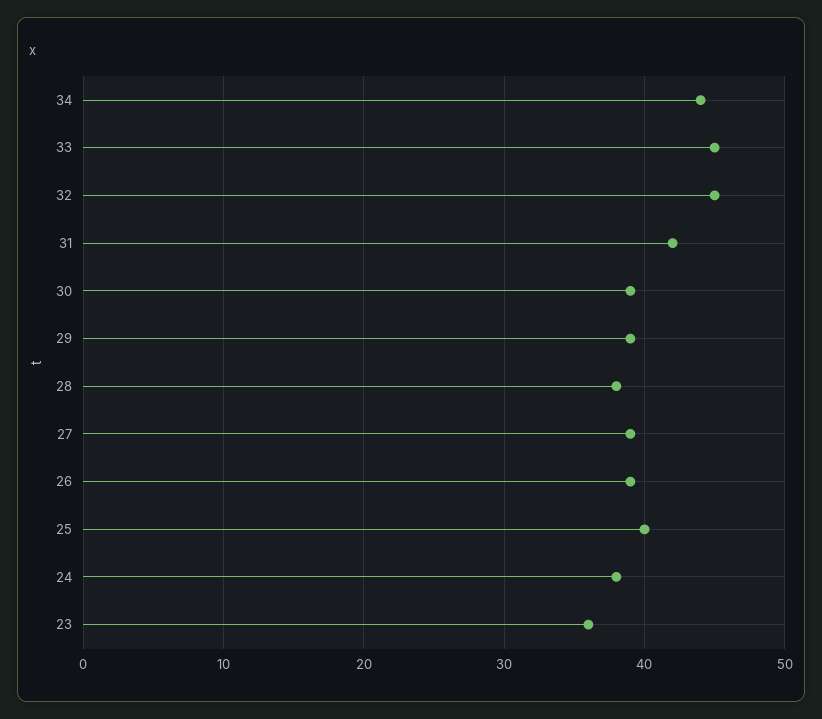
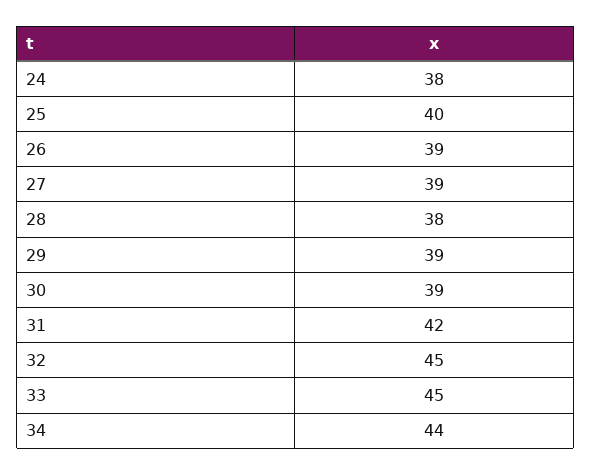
  {
    "34": 44,
    "33": 45,
    "32": 45,
    "31": 42,
    "30": 39,
    "29": 39,
    "28": 38,
    "27": 39,
    "26": 39,
    "25": 40,
-   "24": 38,
+   "24": 38
-   "23": 36
  }

